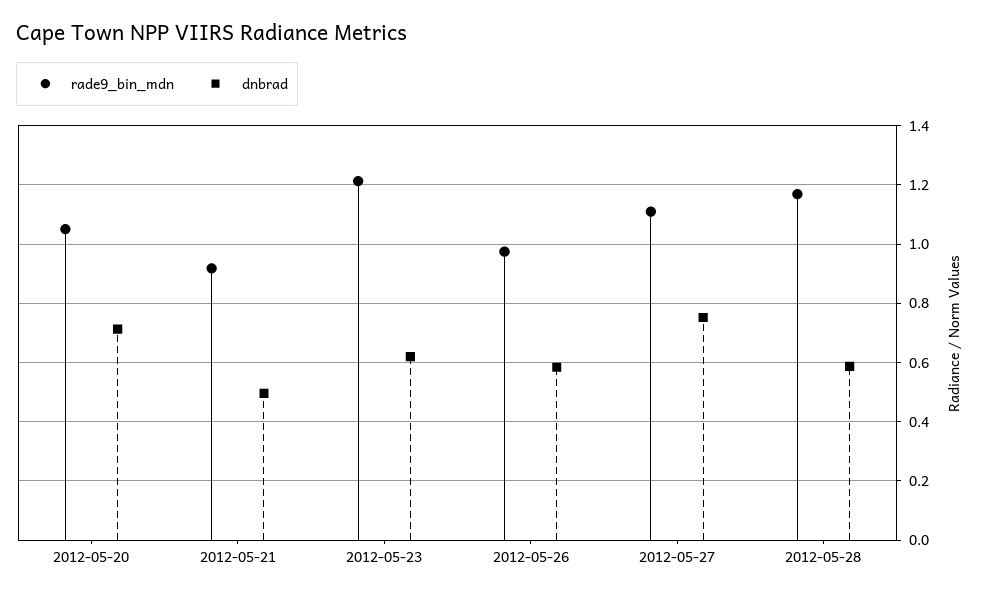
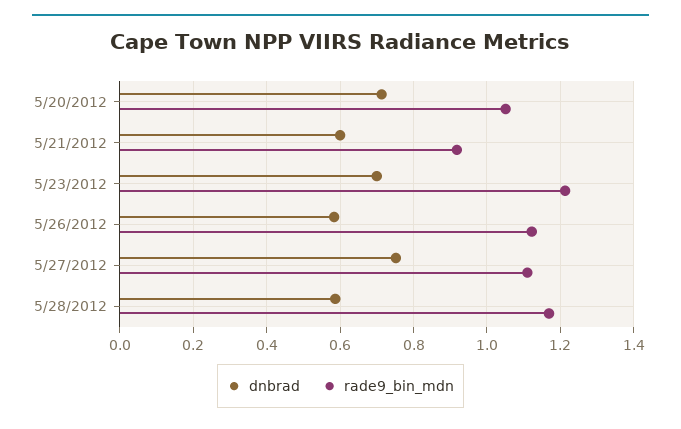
  {
    "rade9_bin_mdn": {
      "2012-05-20": 1.06,
      "2012-05-21": 0.92,
      "2012-05-23": 1.22,
-     "2012-05-26": 0.975,
+     "2012-05-26": 1.12,
      "2012-05-27": 1.12,
      "2012-05-28": 1.16
    },
    "dnbrad": {
      "2012-05-20": 0.72,
-     "2012-05-21": 0.5,
+     "2012-05-21": 0.6,
-     "2012-05-23": 0.625,
+     "2012-05-23": 0.7,
      "2012-05-26": 0.58,
      "2012-05-27": 0.76,
      "2012-05-28": 0.58
    }
  }

